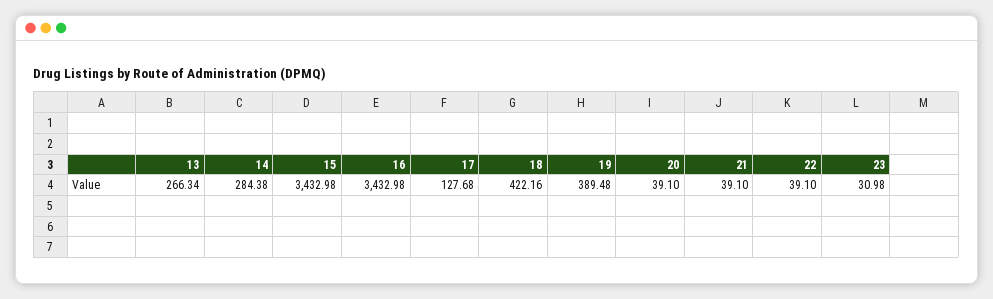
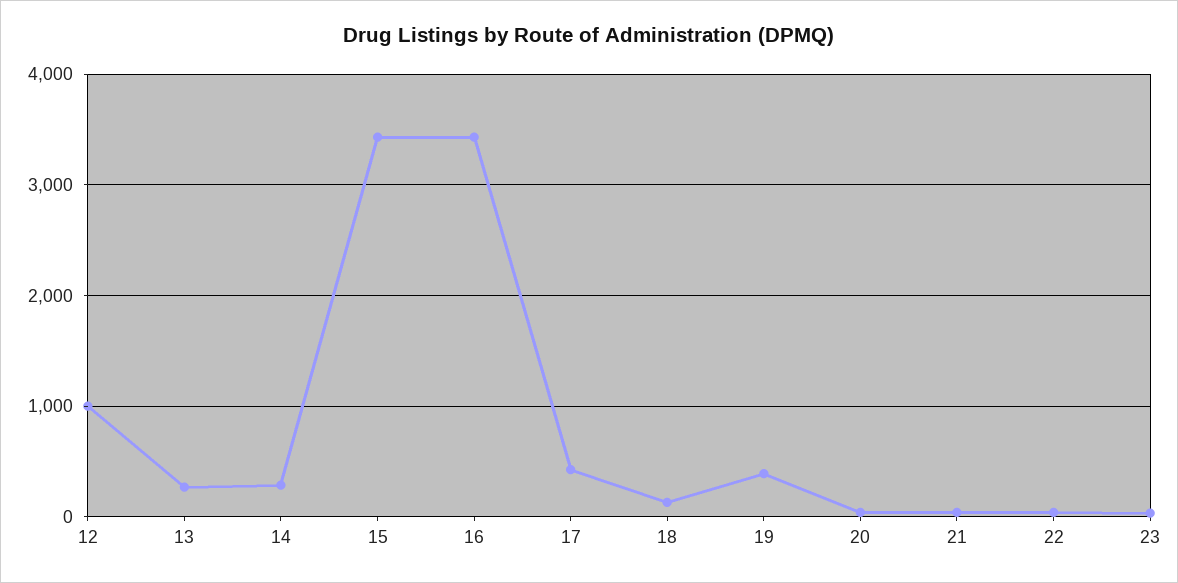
  {
    "13": 266.34,
    "14": 284.38,
    "15": 3432.98,
    "16": 3432.98,
-   "17": 127.68,
+   "17": 400,
-   "18": 422.16,
+   "18": 100,
    "19": 389.48,
    "20": 39.1,
    "21": 39.1,
    "22": 39.1,
-   "23": 30.98
+   "23": 30.98,
+   "12": 1000
  }

